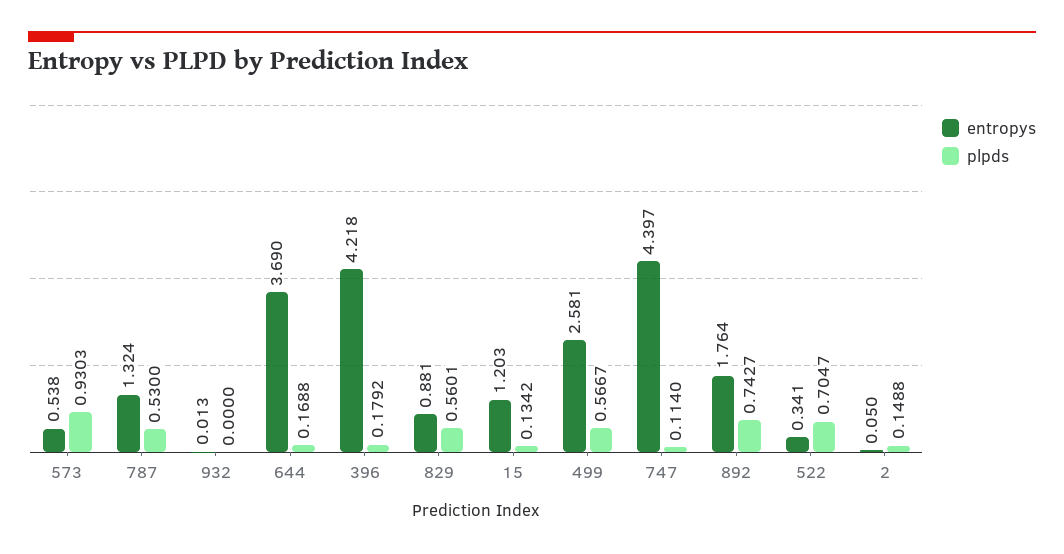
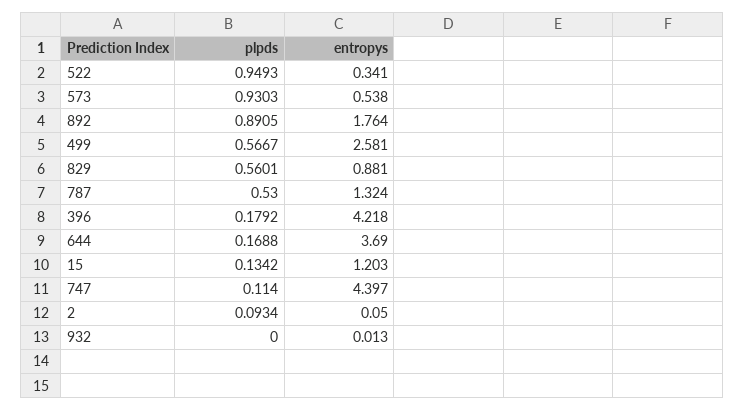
  {
    "entropys": {
      "573": 0.538,
      "787": 1.324,
      "932": 0.013,
      "644": 3.69,
      "396": 4.218,
      "829": 0.881,
      "15": 1.203,
      "499": 2.581,
      "747": 4.397,
      "892": 1.764,
      "522": 0.341,
      "2": 0.05
    },
    "plpds": {
      "573": 0.9303,
      "787": 0.53,
      "932": 0,
      "644": 0.1688,
      "396": 0.1792,
      "829": 0.5601,
      "15": 0.1342,
      "499": 0.5667,
      "747": 0.114,
-     "892": 0.7427,
+     "892": 0.8905,
-     "522": 0.7047,
+     "522": 0.9493,
-     "2": 0.1488
+     "2": 0.0934
    }
  }

